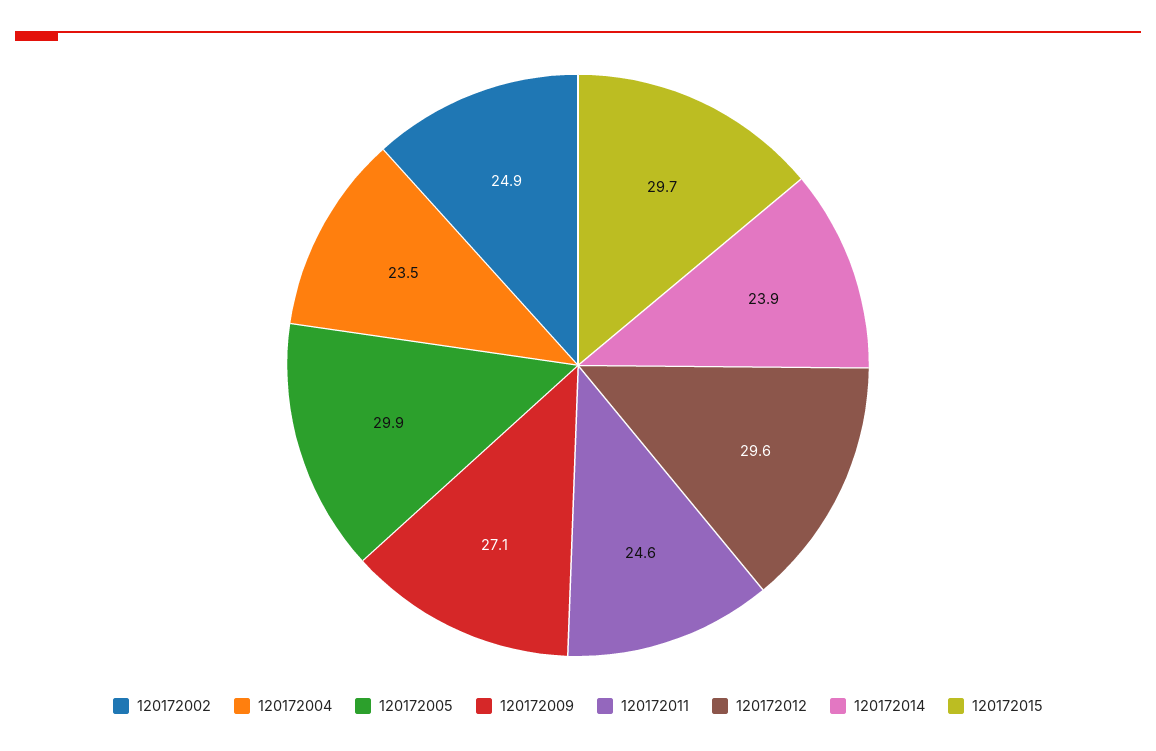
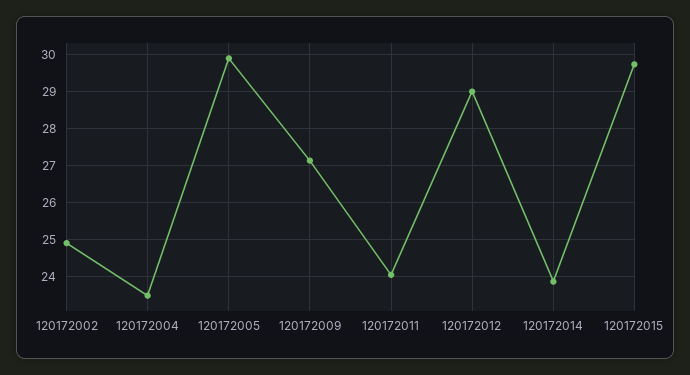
  {
    "120172002": 24.9,
    "120172004": 23.5,
    "120172005": 29.9,
    "120172009": 27.1,
-   "120172011": 24.6,
+   "120172011": 24,
-   "120172012": 29.6,
+   "120172012": 29,
    "120172014": 23.9,
    "120172015": 29.7
  }

